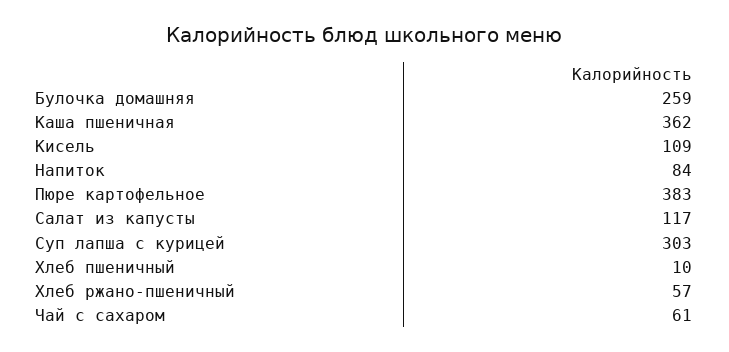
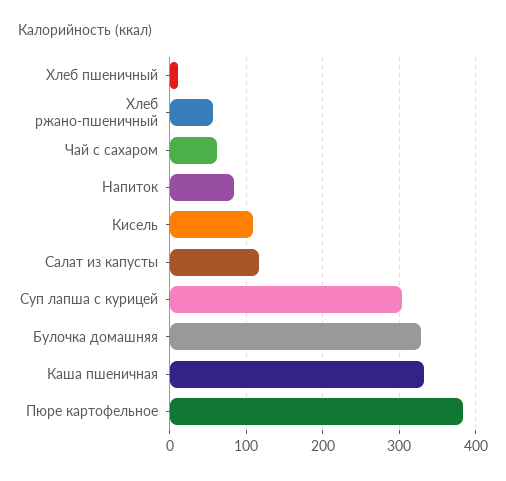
  {
-   "Булочка домашняя": 259,
+   "Булочка домашняя": 330,
-   "Каша пшеничная": 362,
+   "Каша пшеничная": 330,
    "Кисель": 109,
    "Напиток": 84,
    "Пюре картофельное": 383,
    "Салат из капусты": 117,
    "Суп лапша с курицей": 303,
    "Хлеб пшеничный": 10,
    "Хлеб ржано-пшеничный": 57,
    "Чай с сахаром": 61
  }

